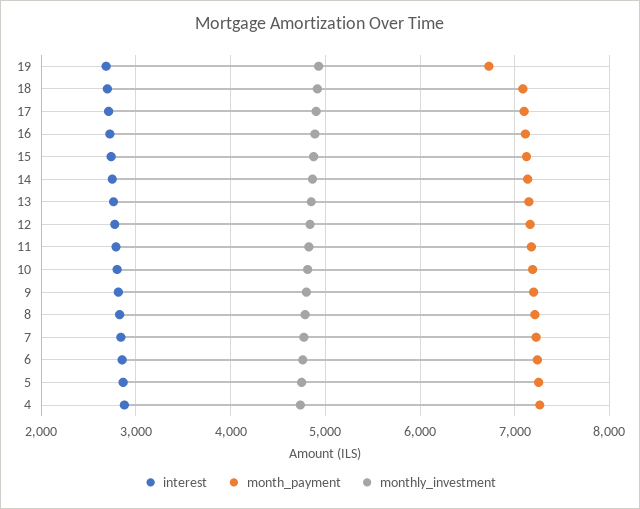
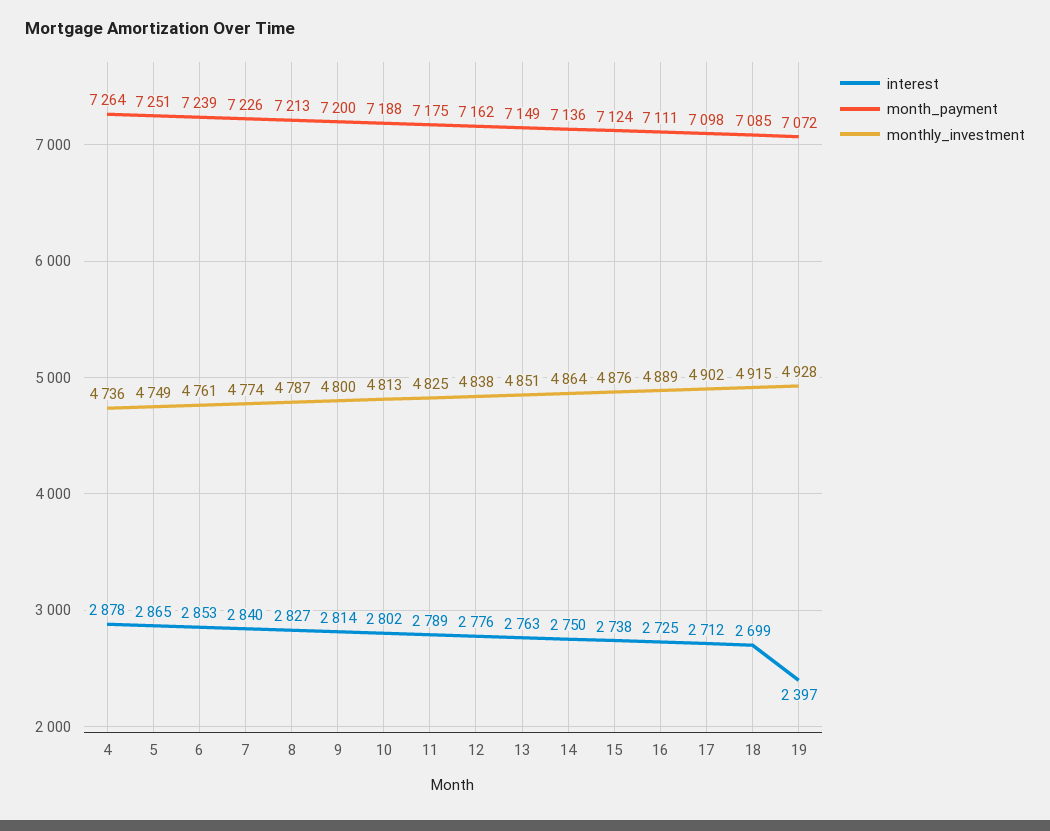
  {
    "interest": {
-     "19": 2700,
+     "19": 2397,
      "18": 2699,
      "17": 2712,
      "16": 2725,
      "15": 2738,
      "14": 2750,
      "13": 2763,
      "12": 2776,
      "11": 2789,
      "10": 2802,
      "9": 2814,
      "8": 2827,
      "7": 2840,
      "6": 2853,
      "5": 2865,
      "4": 2878
    },
    "month_payment": {
-     "19": 6700,
+     "19": 7072,
      "18": 7085,
      "17": 7098,
      "16": 7111,
      "15": 7124,
      "14": 7136,
      "13": 7149,
      "12": 7162,
      "11": 7175,
      "10": 7188,
      "9": 7200,
      "8": 7213,
      "7": 7226,
      "6": 7239,
      "5": 7251,
      "4": 7264
    },
    "monthly_investment": {
      "19": 4928,
      "18": 4915,
      "17": 4902,
      "16": 4889,
      "15": 4876,
      "14": 4864,
      "13": 4851,
      "12": 4838,
      "11": 4825,
      "10": 4813,
      "9": 4800,
      "8": 4787,
      "7": 4774,
      "6": 4761,
      "5": 4749,
      "4": 4736
    }
  }

